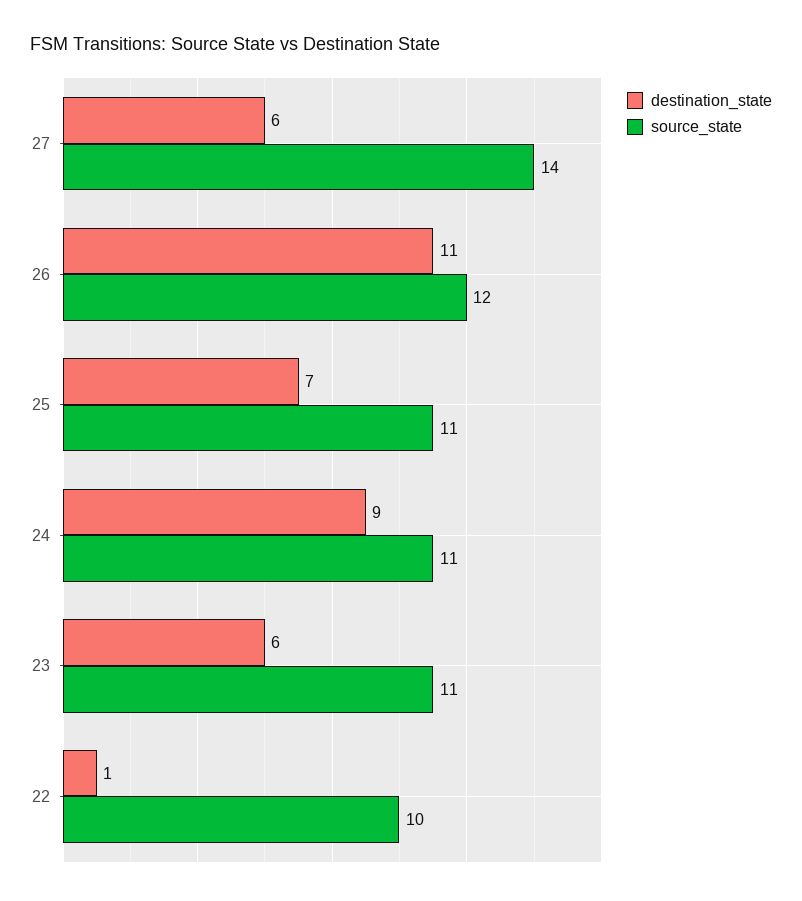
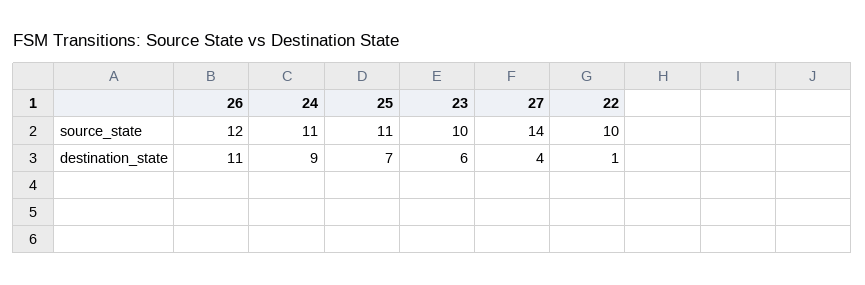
  {
    "destination_state": {
-     "27": 6,
+     "27": 4,
      "26": 11,
      "25": 7,
      "24": 9,
      "23": 6,
      "22": 1
    },
    "source_state": {
      "27": 14,
      "26": 12,
      "25": 11,
      "24": 11,
-     "23": 11,
+     "23": 10,
      "22": 10
    }
  }

